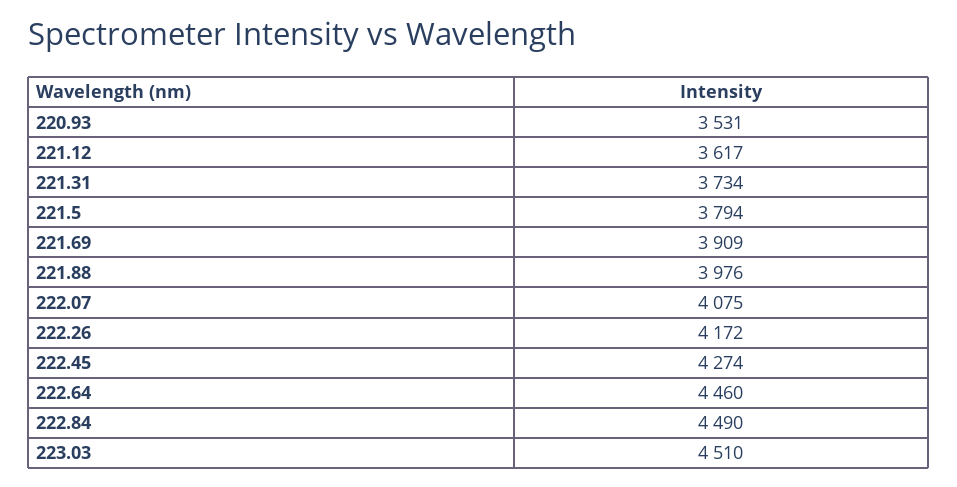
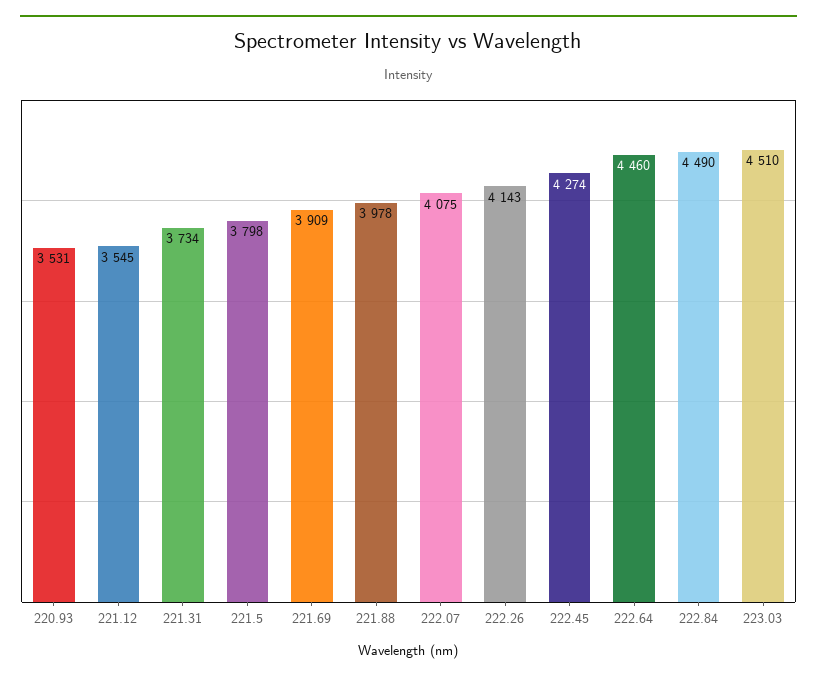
  {
    "220.93": 3531,
-   "221.12": 3617,
+   "221.12": 3545,
    "221.31": 3734,
-   "221.5": 3794,
+   "221.5": 3798,
    "221.69": 3909,
-   "221.88": 3976,
+   "221.88": 3978,
    "222.07": 4075,
-   "222.26": 4172,
+   "222.26": 4143,
    "222.45": 4274,
    "222.64": 4460,
    "222.84": 4490,
    "223.03": 4510
  }

